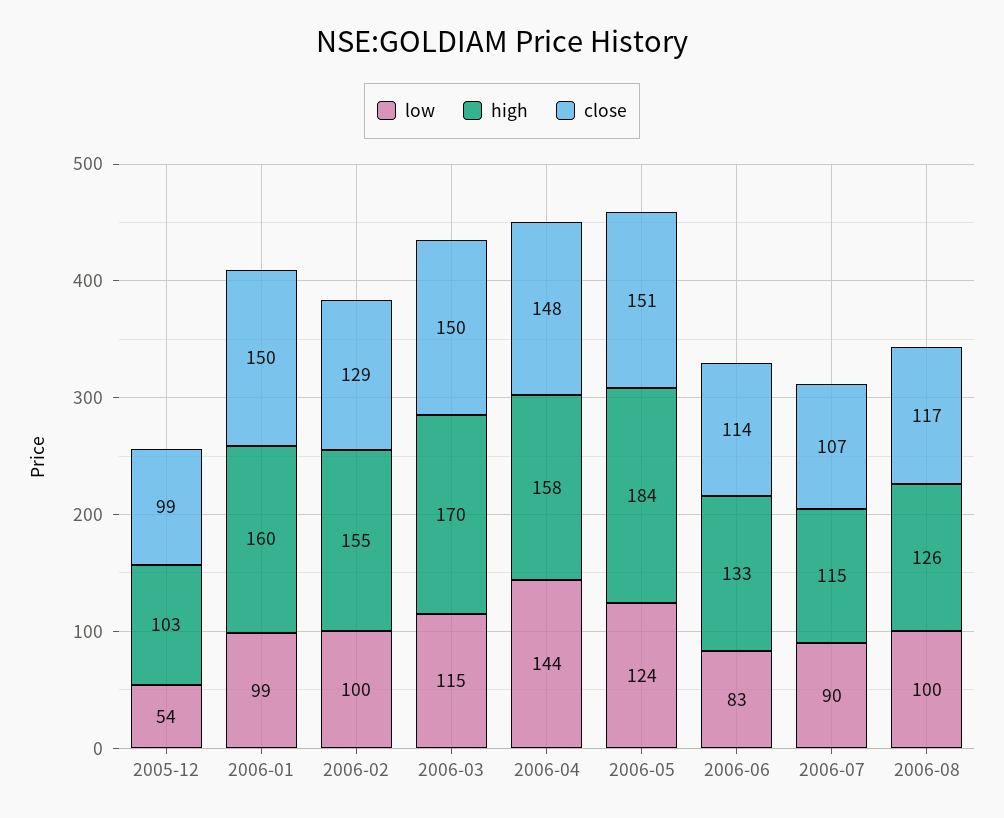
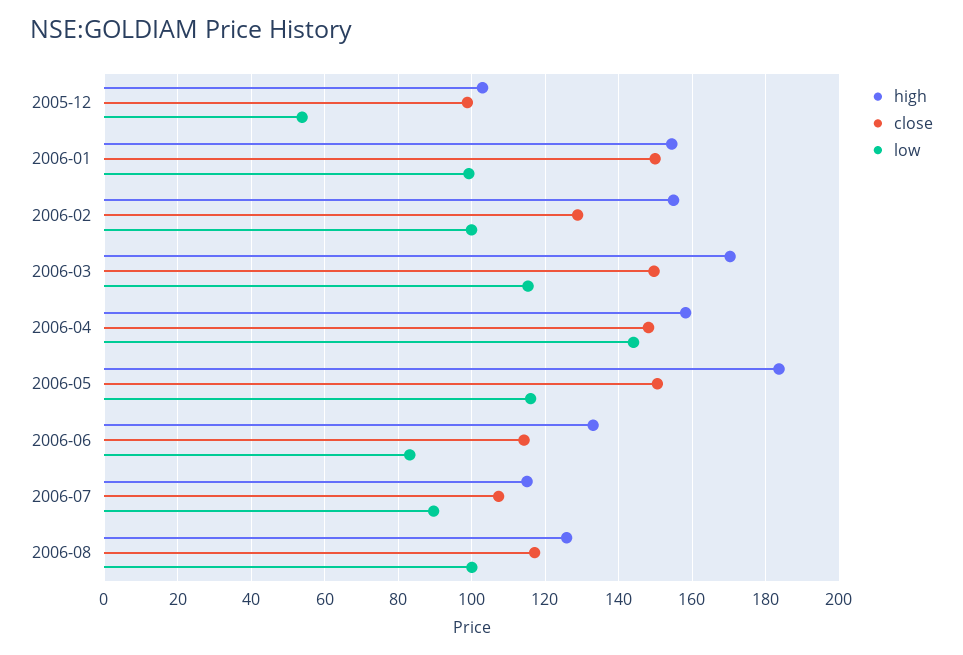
  {
    "low": {
      "2005-12": 54,
      "2006-01": 99,
      "2006-02": 100,
      "2006-03": 115,
      "2006-04": 144,
-     "2006-05": 124,
+     "2006-05": 116,
      "2006-06": 83,
      "2006-07": 90,
      "2006-08": 100
    },
    "high": {
      "2005-12": 103,
-     "2006-01": 160,
+     "2006-01": 154,
      "2006-02": 155,
      "2006-03": 170,
      "2006-04": 158,
      "2006-05": 184,
      "2006-06": 133,
      "2006-07": 115,
      "2006-08": 126
    },
    "close": {
      "2005-12": 99,
      "2006-01": 150,
      "2006-02": 129,
      "2006-03": 150,
      "2006-04": 148,
      "2006-05": 151,
      "2006-06": 114,
      "2006-07": 107,
      "2006-08": 117
    }
  }

